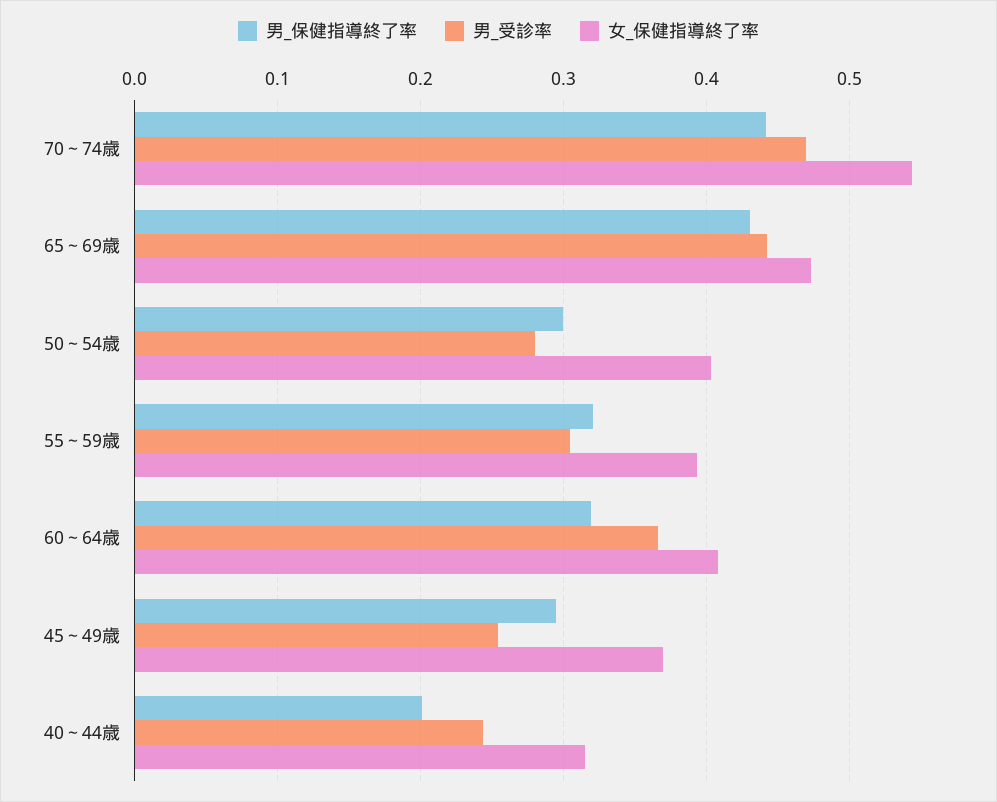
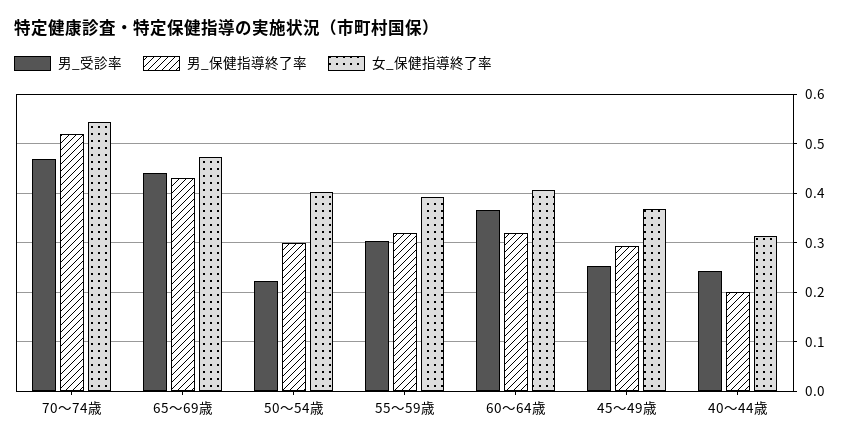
  {
    "男_保健指導終了率": {
-     "70～74歳": 0.44,
+     "70～74歳": 0.52,
      "65～69歳": 0.43,
      "50～54歳": 0.3,
      "55～59歳": 0.32,
      "60～64歳": 0.32,
      "45～49歳": 0.29,
      "40～44歳": 0.2
    },
    "男_受診率": {
      "70～74歳": 0.47,
      "65～69歳": 0.44,
-     "50～54歳": 0.28,
+     "50～54歳": 0.22,
      "55～59歳": 0.3,
      "60～64歳": 0.37,
      "45～49歳": 0.25,
      "40～44歳": 0.24
    },
    "女_保健指導終了率": {
      "70～74歳": 0.54,
      "65～69歳": 0.47,
      "50～54歳": 0.4,
      "55～59歳": 0.39,
      "60～64歳": 0.41,
      "45～49歳": 0.37,
      "40～44歳": 0.31
    }
  }

